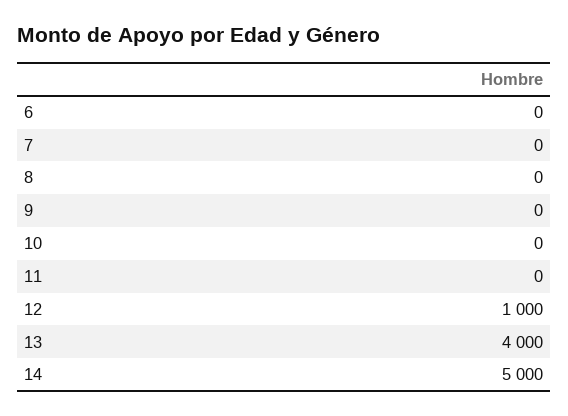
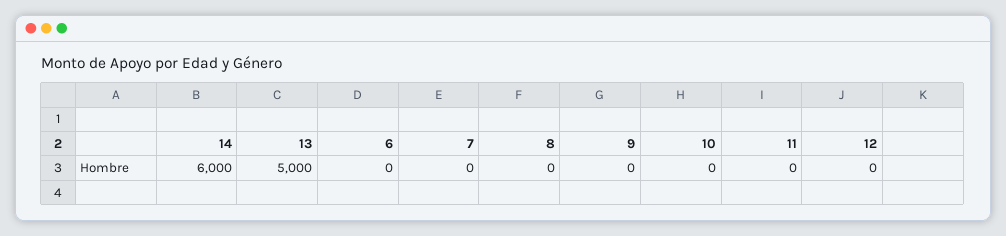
  {
    "6": 0,
    "7": 0,
    "8": 0,
    "9": 0,
    "10": 0,
    "11": 0,
-   "12": 1000,
+   "12": 0,
-   "13": 4000,
+   "13": 5000,
-   "14": 5000
+   "14": 6000
  }

